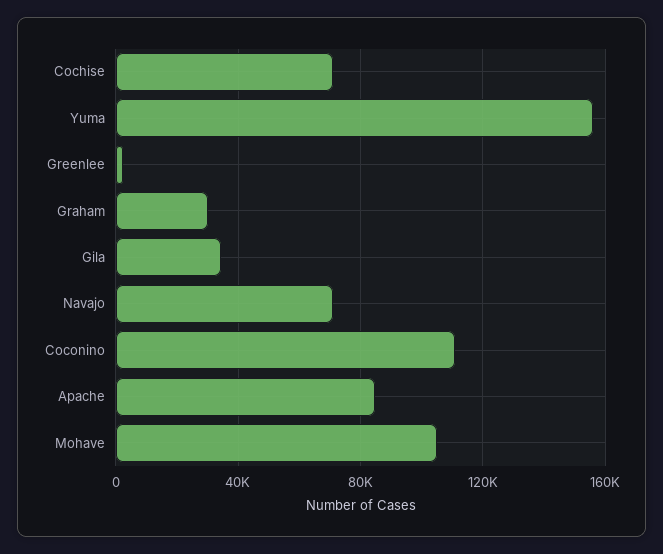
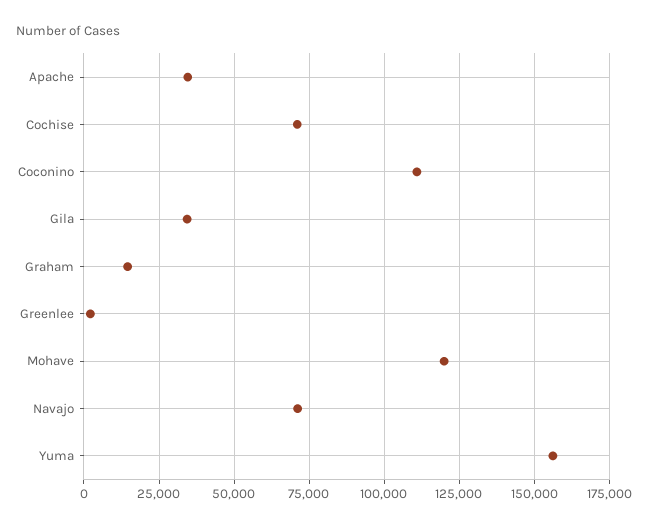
  {
    "Cochise": 70000,
    "Yuma": 155000,
    "Greenlee": 2500,
-   "Graham": 30000,
+   "Graham": 15000,
    "Gila": 35000,
    "Navajo": 70000,
    "Coconino": 110000,
-   "Apache": 85000,
+   "Apache": 35000,
-   "Mohave": 105000
+   "Mohave": 120000
  }

